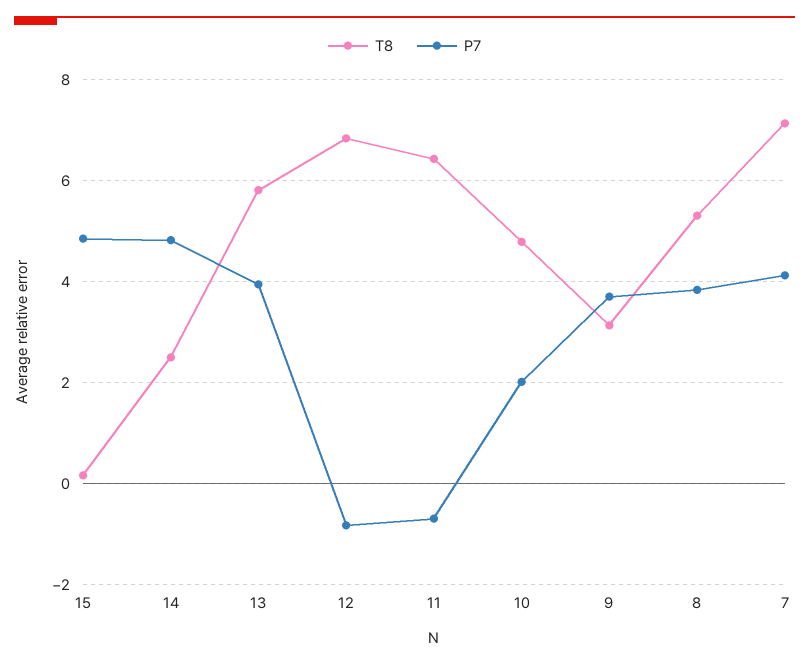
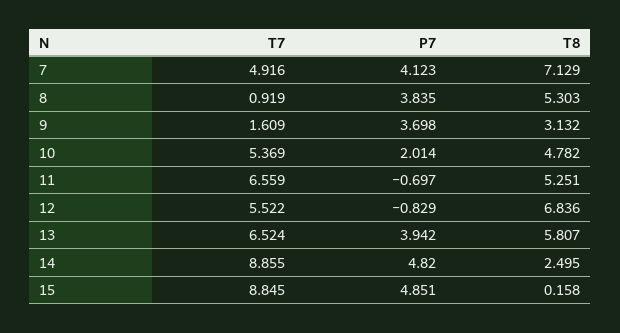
  {
    "T8": {
      "15": 0.158,
      "14": 2.495,
      "13": 5.807,
      "12": 6.836,
-     "11": 6.4,
+     "11": 5.251,
      "10": 4.782,
      "9": 3.132,
      "8": 5.303,
      "7": 7.129
    },
    "P7": {
      "15": 4.851,
      "14": 4.82,
      "13": 3.942,
      "12": -0.829,
      "11": -0.697,
      "10": 2.014,
      "9": 3.698,
      "8": 3.835,
      "7": 4.123
-   }
+   },
+   "T7": {
+     "7": 4.916,
+     "8": 0.919,
+     "9": 1.609,
+     "10": 5.369,
+     "11": 6.559,
+     "12": 5.522,
+     "13": 6.524,
+     "14": 8.855,
+     "15": 8.845
+   }
  }

